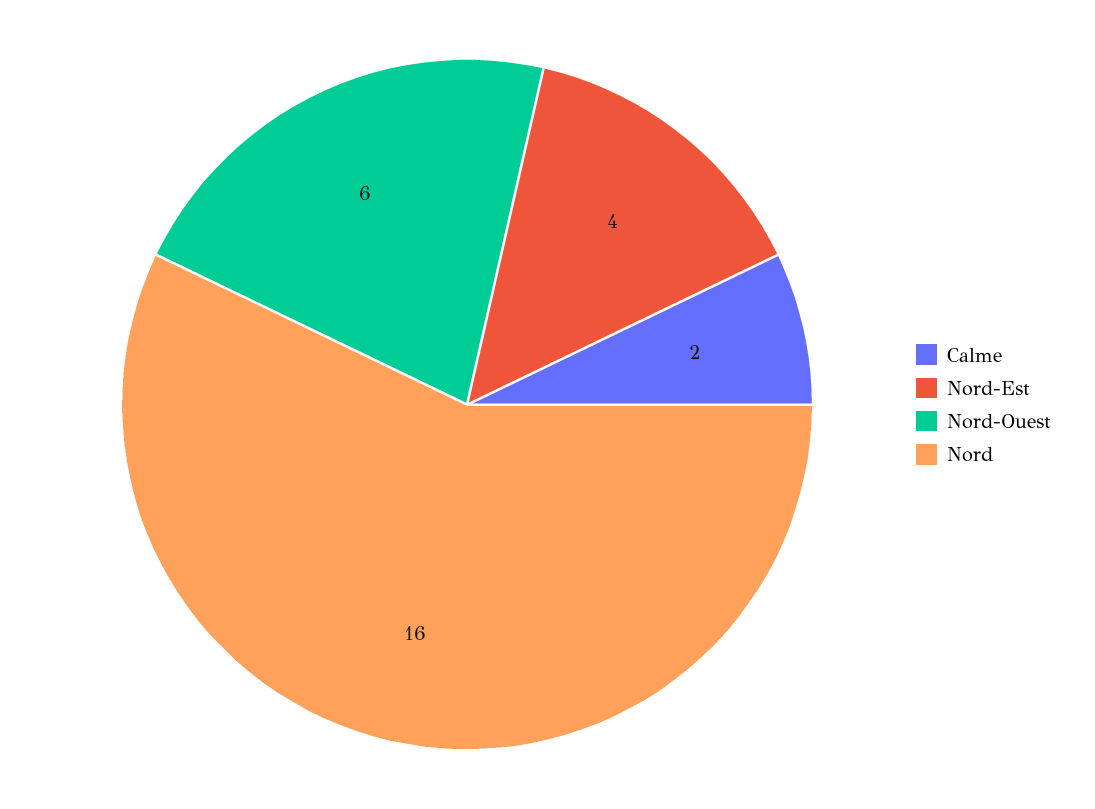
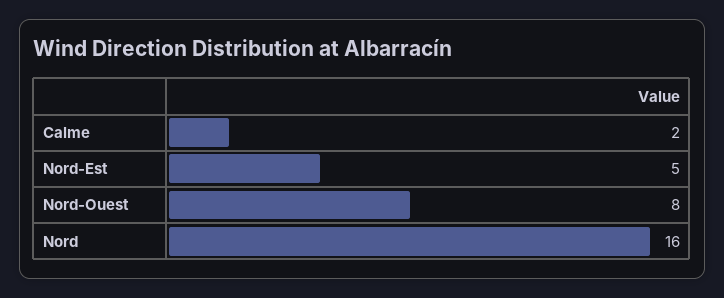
  {
    "Calme": 2,
-   "Nord-Est": 4,
+   "Nord-Est": 5,
-   "Nord-Ouest": 6,
+   "Nord-Ouest": 8,
    "Nord": 16
  }

